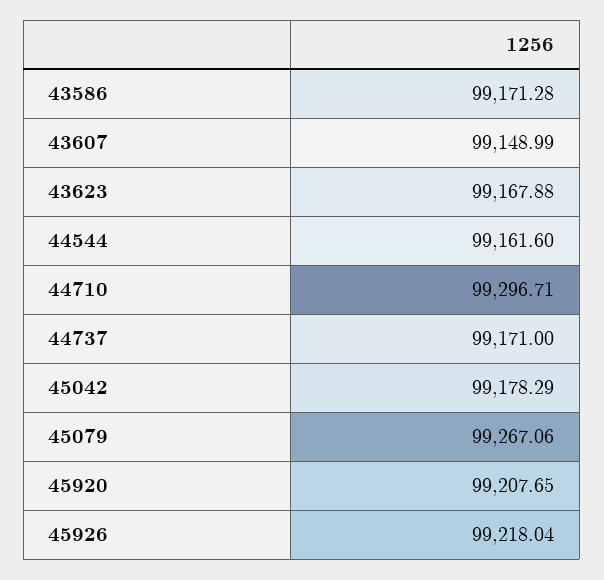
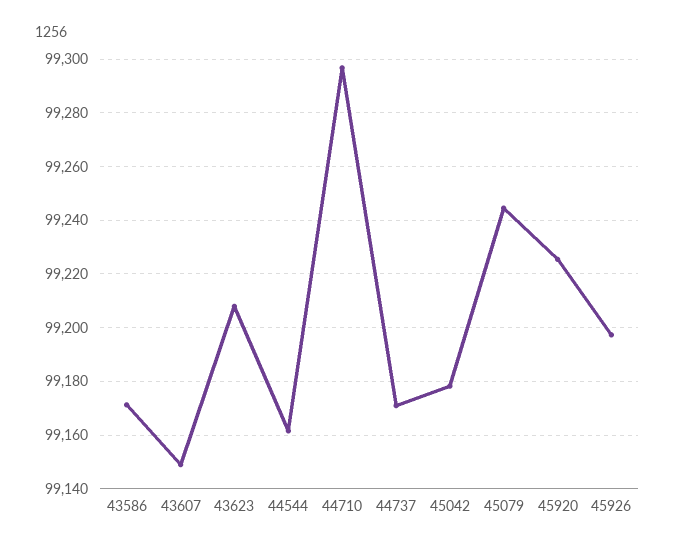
  {
    "43586": 99171.28,
    "43607": 99148.99,
-   "43623": 99167.88,
+   "43623": 99207.5,
    "44544": 99161.6,
    "44710": 99296.71,
    "44737": 99171,
    "45042": 99178.29,
-   "45079": 99267.06,
+   "45079": 99245,
-   "45920": 99207.65,
+   "45920": 99225,
-   "45926": 99218.04
+   "45926": 99197.5
  }

